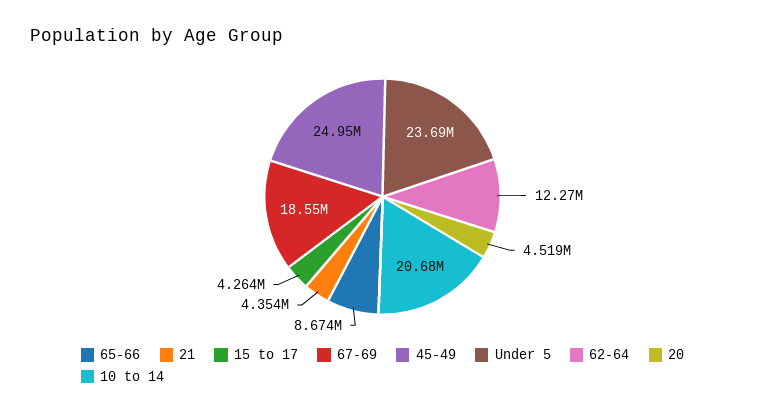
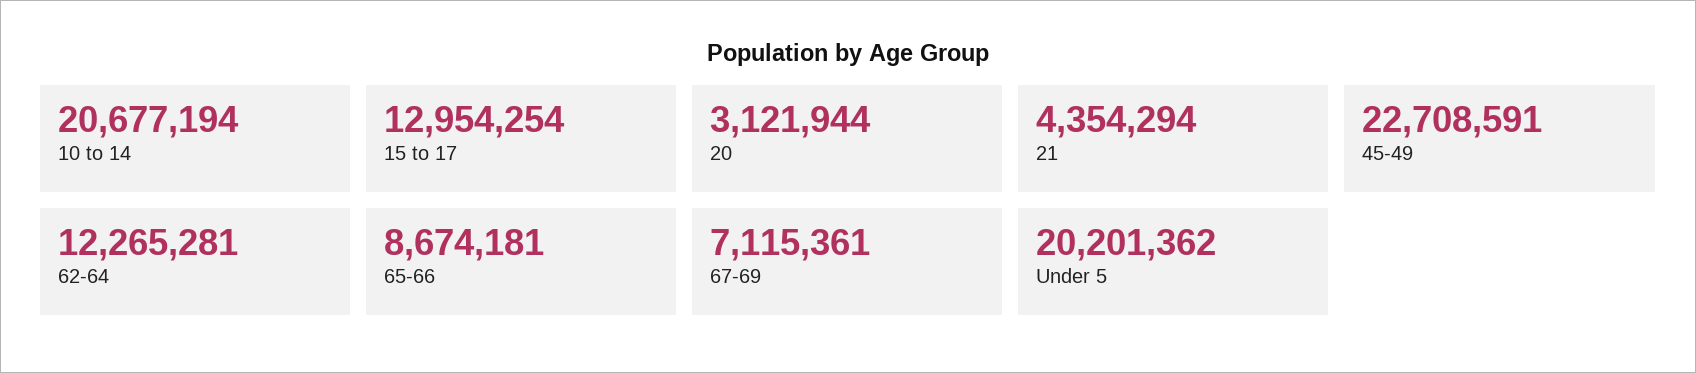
  {
    "65-66": 8674181,
    "21": 4354294,
-   "15 to 17": 4264000,
+   "15 to 17": 12954254,
-   "67-69": 18550000,
+   "67-69": 7115361,
-   "45-49": 24950000,
+   "45-49": 22708591,
-   "Under 5": 23690000,
+   "Under 5": 20201362,
    "62-64": 12265281,
-   "20": 4519000,
+   "20": 3121944,
    "10 to 14": 20677194
  }

